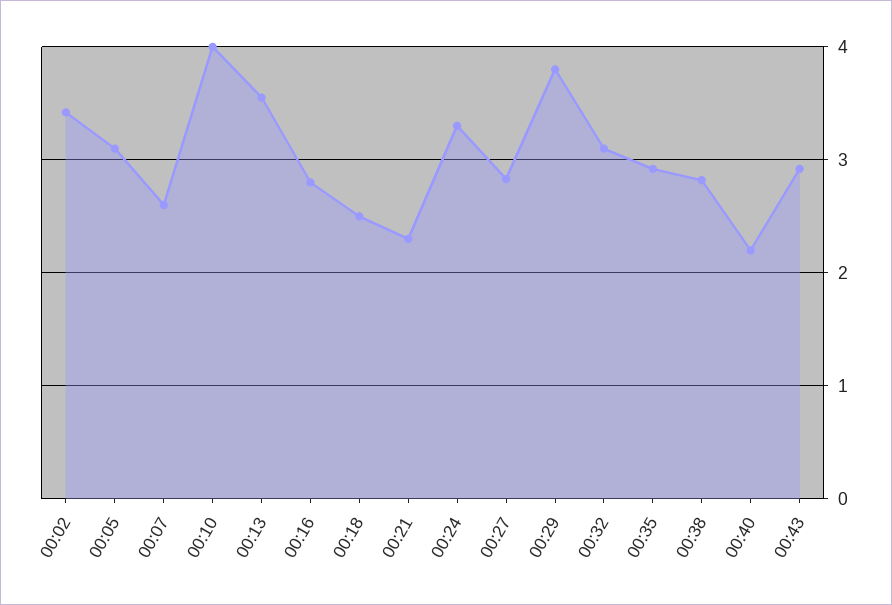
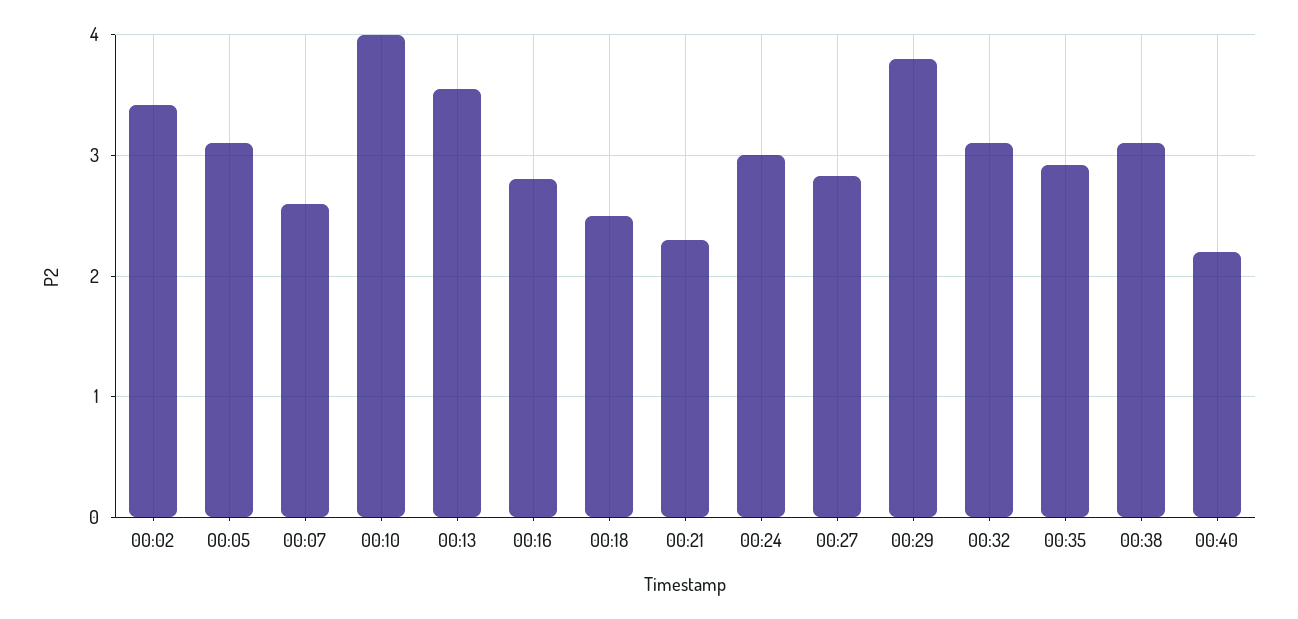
  {
    "00:02": 3.4,
    "00:05": 3.1,
    "00:07": 2.6,
    "00:10": 4,
    "00:13": 3.6,
    "00:16": 2.8,
    "00:18": 2.5,
    "00:21": 2.3,
-   "00:24": 3.3,
+   "00:24": 3,
    "00:27": 2.8,
    "00:29": 3.8,
    "00:32": 3.1,
    "00:35": 2.9,
-   "00:38": 2.8,
+   "00:38": 3.1,
-   "00:40": 2.2,
+   "00:40": 2.2
-   "00:43": 2.9
  }

